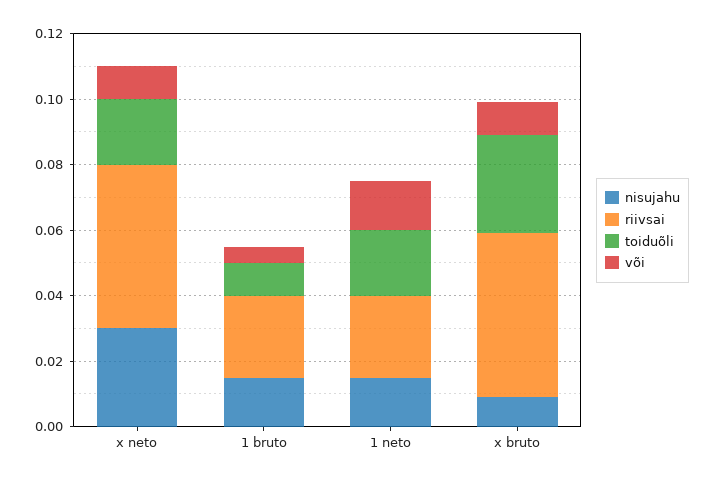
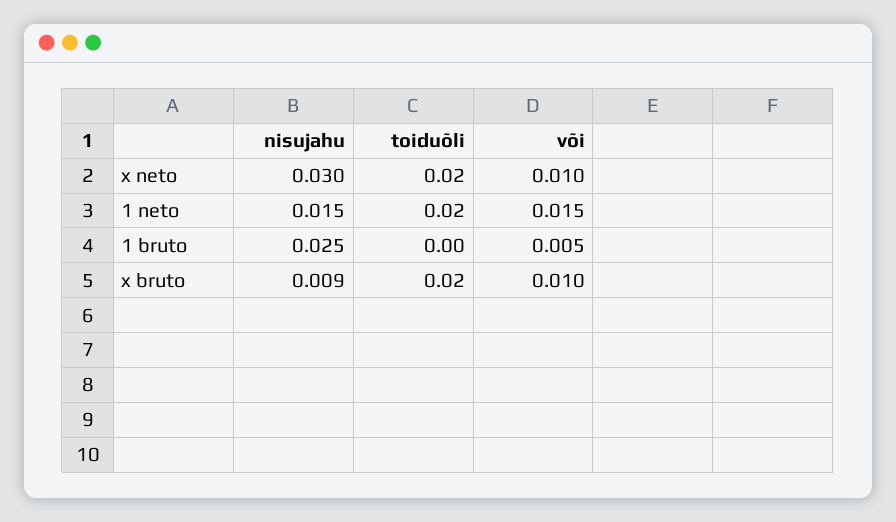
  {
    "nisujahu": {
      "x neto": 0.03,
-     "1 bruto": 0.015,
+     "1 bruto": 0.025,
      "1 neto": 0.015,
      "x bruto": 0.009
    },
-   "riivsai": {
-     "x neto": 0.05,
-     "1 bruto": 0.025,
-     "1 neto": 0.025,
-     "x bruto": 0.05
-   },
    "toiduõli": {
      "x neto": 0.02,
-     "1 bruto": 0.01,
+     "1 bruto": 0,
      "1 neto": 0.02,
-     "x bruto": 0.03
+     "x bruto": 0.02
    },
    "või": {
      "x neto": 0.01,
      "1 bruto": 0.005,
      "1 neto": 0.015,
      "x bruto": 0.01
    }
  }

